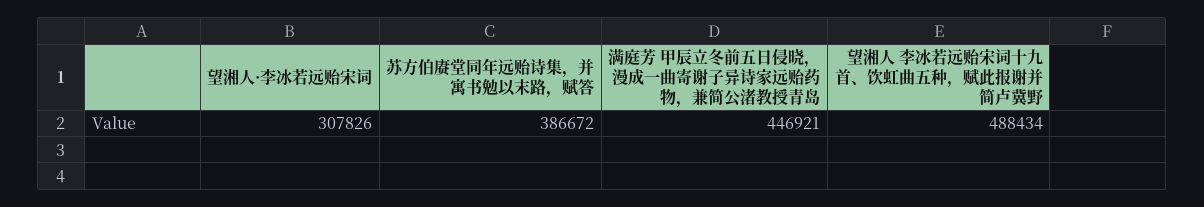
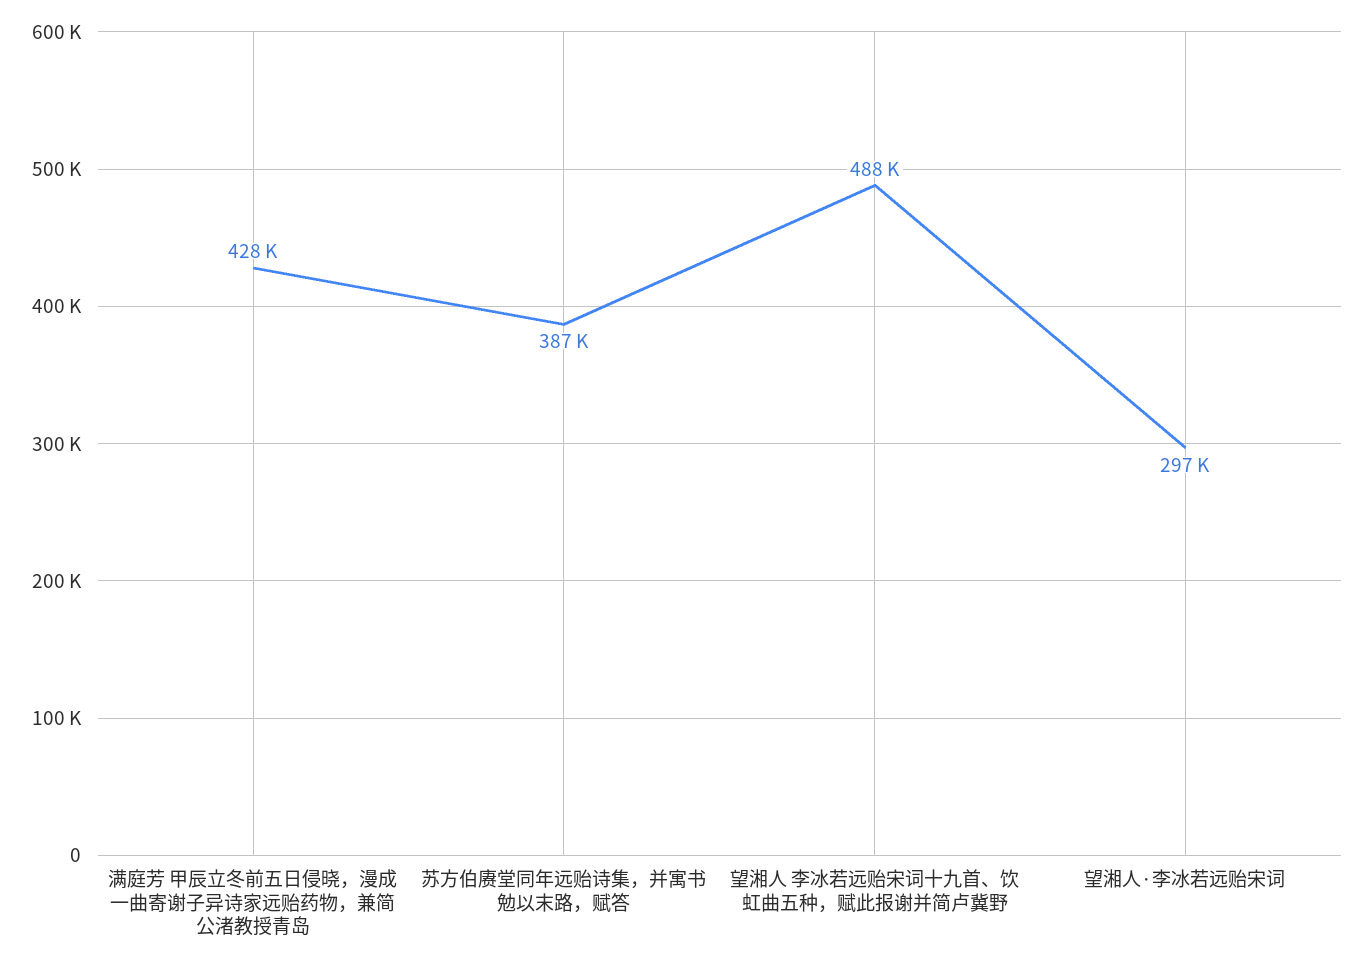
  {
-   "望湘人·李冰若远贻宋词": 307826,
+   "望湘人·李冰若远贻宋词": 297000,
    "苏方伯赓堂同年远贻诗集，并寓书勉以末路，赋答": 386672,
-   "满庭芳 甲辰立冬前五日侵晓，漫成一曲寄谢子异诗家远贻药物，兼简公渚教授青岛": 446921,
+   "满庭芳 甲辰立冬前五日侵晓，漫成一曲寄谢子异诗家远贻药物，兼简公渚教授青岛": 428000,
    "望湘人 李冰若远贻宋词十九首、饮虹曲五种，赋此报谢并简卢冀野": 488434
  }

